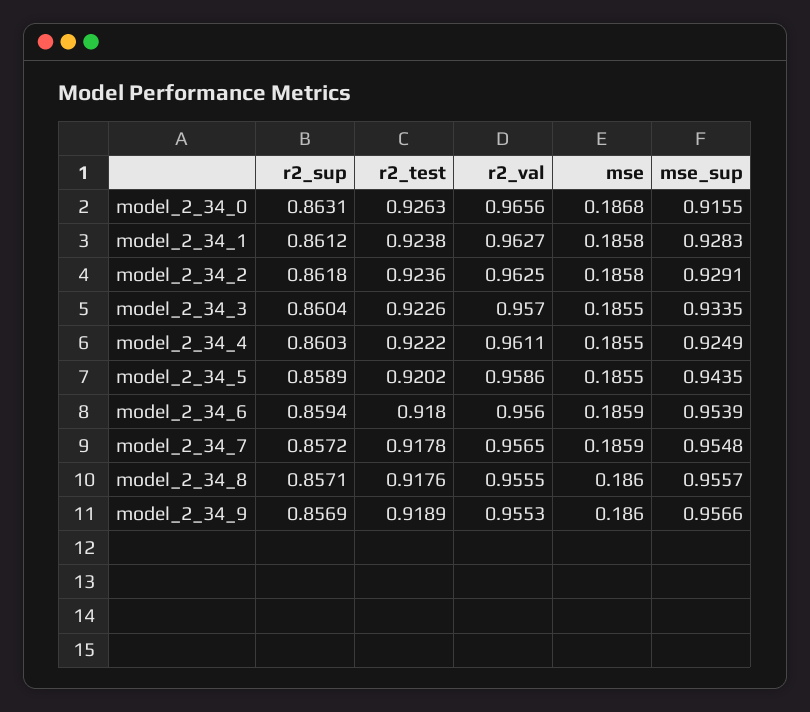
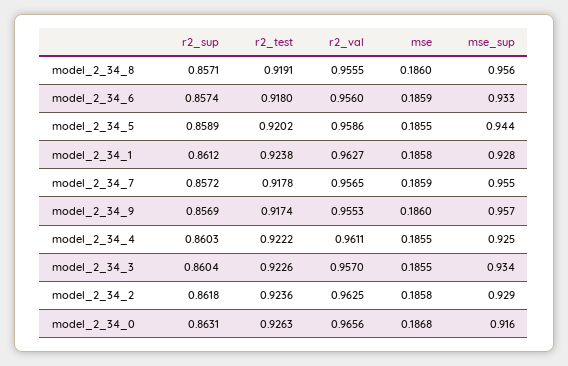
  {
    "r2_sup": {
      "model_2_34_0": 0.8631,
      "model_2_34_1": 0.8612,
      "model_2_34_2": 0.8618,
      "model_2_34_3": 0.8604,
      "model_2_34_4": 0.8603,
      "model_2_34_5": 0.8589,
-     "model_2_34_6": 0.8594,
+     "model_2_34_6": 0.8574,
      "model_2_34_7": 0.8572,
      "model_2_34_8": 0.8571,
      "model_2_34_9": 0.8569
    },
    "r2_test": {
      "model_2_34_0": 0.9263,
      "model_2_34_1": 0.9238,
      "model_2_34_2": 0.9236,
      "model_2_34_3": 0.9226,
      "model_2_34_4": 0.9222,
      "model_2_34_5": 0.9202,
      "model_2_34_6": 0.918,
      "model_2_34_7": 0.9178,
-     "model_2_34_8": 0.9176,
+     "model_2_34_8": 0.9191,
-     "model_2_34_9": 0.9189
+     "model_2_34_9": 0.9174
    },
    "r2_val": {
      "model_2_34_0": 0.9656,
      "model_2_34_1": 0.9627,
      "model_2_34_2": 0.9625,
      "model_2_34_3": 0.957,
      "model_2_34_4": 0.9611,
      "model_2_34_5": 0.9586,
      "model_2_34_6": 0.956,
      "model_2_34_7": 0.9565,
      "model_2_34_8": 0.9555,
      "model_2_34_9": 0.9553
    },
    "mse": {
      "model_2_34_0": 0.1868,
      "model_2_34_1": 0.1858,
      "model_2_34_2": 0.1858,
      "model_2_34_3": 0.1855,
      "model_2_34_4": 0.1855,
      "model_2_34_5": 0.1855,
      "model_2_34_6": 0.1859,
      "model_2_34_7": 0.1859,
      "model_2_34_8": 0.186,
      "model_2_34_9": 0.186
    },
    "mse_sup": {
      "model_2_34_0": 0.9155,
      "model_2_34_1": 0.9283,
      "model_2_34_2": 0.9291,
      "model_2_34_3": 0.9335,
      "model_2_34_4": 0.9249,
      "model_2_34_5": 0.9435,
-     "model_2_34_6": 0.9539,
+     "model_2_34_6": 0.933,
      "model_2_34_7": 0.9548,
      "model_2_34_8": 0.9557,
      "model_2_34_9": 0.9566
    }
  }

